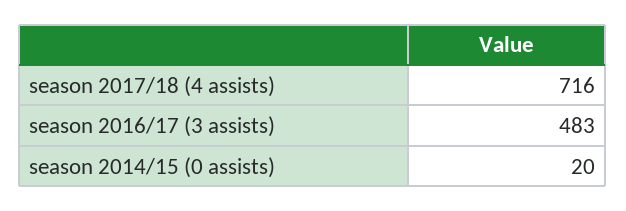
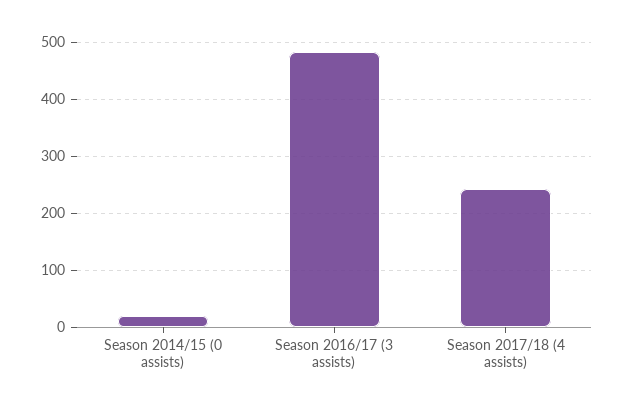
  {
-   "season 2017/18 (4 assists)": 716,
+   "season 2017/18 (4 assists)": 240,
    "season 2016/17 (3 assists)": 483,
    "season 2014/15 (0 assists)": 20
  }

